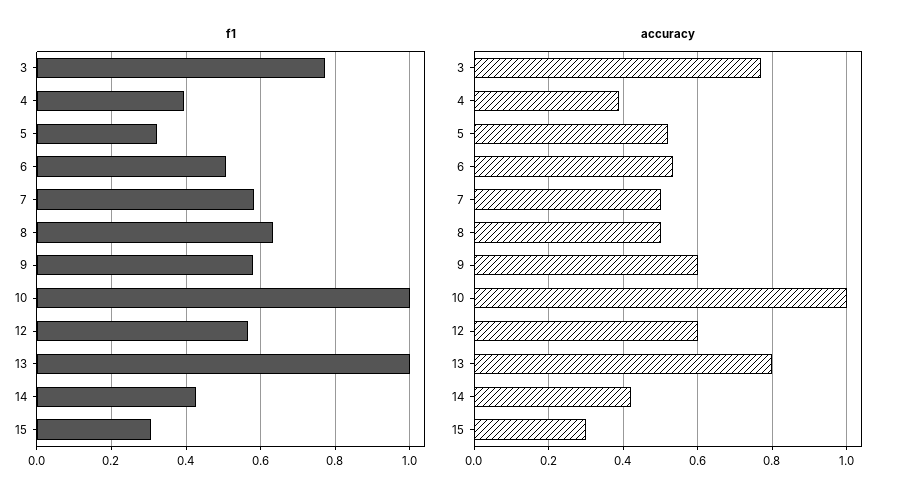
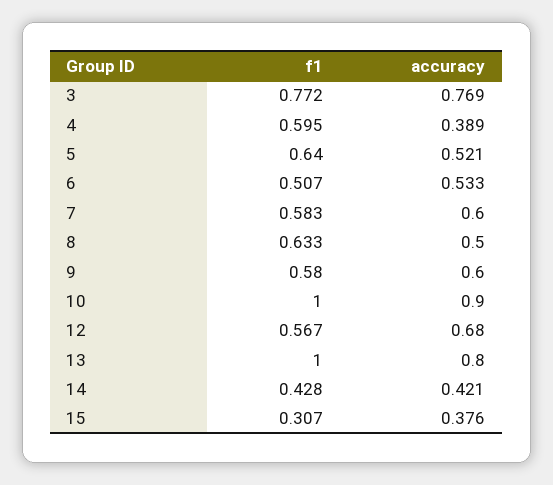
  {
    "f1": {
      "3": 0.772,
-     "4": 0.4,
+     "4": 0.595,
-     "5": 0.32,
+     "5": 0.64,
      "6": 0.507,
      "7": 0.583,
      "8": 0.633,
      "9": 0.58,
      "10": 1,
      "12": 0.567,
      "13": 1,
      "14": 0.428,
      "15": 0.307
    },
    "accuracy": {
      "3": 0.769,
      "4": 0.389,
      "5": 0.521,
      "6": 0.533,
-     "7": 0.5,
+     "7": 0.6,
      "8": 0.5,
      "9": 0.6,
-     "10": 1,
+     "10": 0.9,
-     "12": 0.6,
+     "12": 0.68,
      "13": 0.8,
      "14": 0.421,
-     "15": 0.3
+     "15": 0.376
    }
  }

